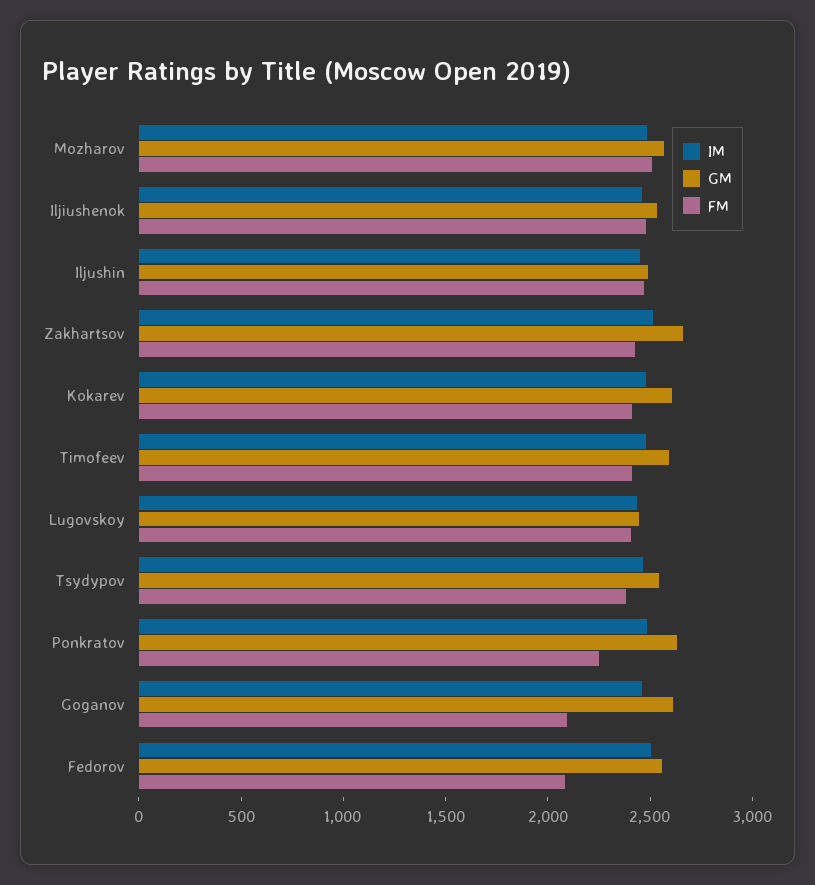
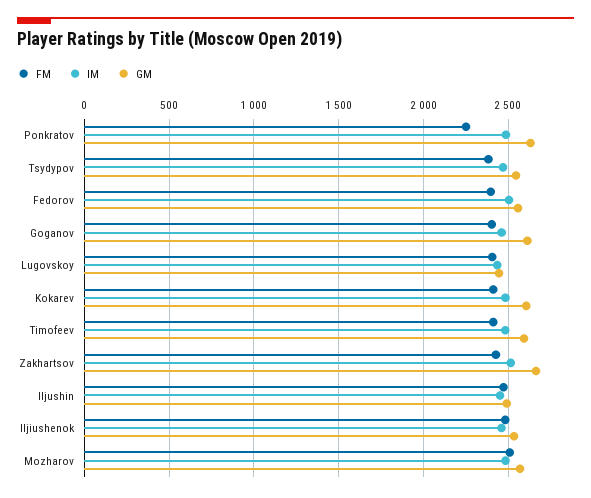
  {
    "IM": {
      "Mozharov": 2500,
      "Iljiushenok": 2450,
      "Iljushin": 2450,
      "Zakhartsov": 2500,
      "Kokarev": 2500,
      "Timofeev": 2500,
      "Lugovskoy": 2450,
      "Tsydypov": 2450,
      "Ponkratov": 2500,
      "Goganov": 2450,
      "Fedorov": 2500
    },
    "GM": {
      "Mozharov": 2550,
      "Iljiushenok": 2550,
      "Iljushin": 2500,
      "Zakhartsov": 2650,
      "Kokarev": 2600,
      "Timofeev": 2600,
      "Lugovskoy": 2450,
      "Tsydypov": 2550,
      "Ponkratov": 2650,
      "Goganov": 2600,
      "Fedorov": 2550
    },
    "FM": {
      "Mozharov": 2500,
      "Iljiushenok": 2500,
      "Iljushin": 2450,
      "Zakhartsov": 2450,
      "Kokarev": 2400,
      "Timofeev": 2400,
      "Lugovskoy": 2400,
      "Tsydypov": 2400,
      "Ponkratov": 2250,
-     "Goganov": 2100,
+     "Goganov": 2400,
-     "Fedorov": 2100
+     "Fedorov": 2400
    }
  }

